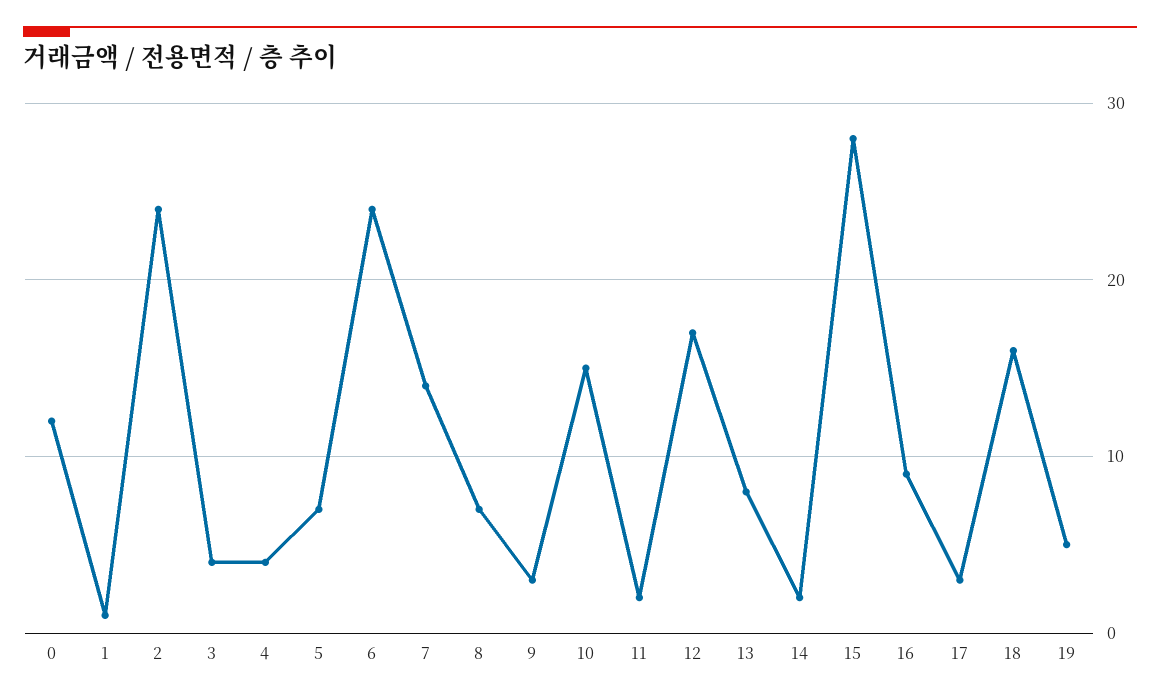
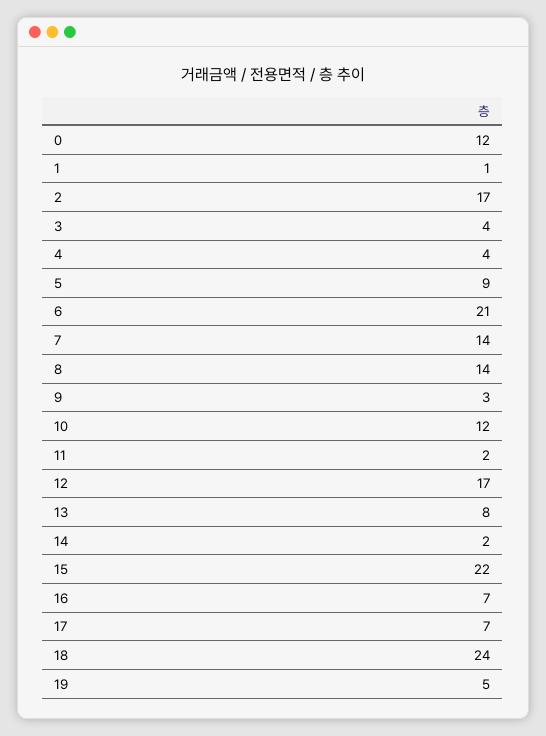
  {
    "0": 12,
    "1": 1,
-   "2": 24,
+   "2": 17,
    "3": 4,
    "4": 4,
-   "5": 7,
+   "5": 9,
-   "6": 24,
+   "6": 21,
    "7": 14,
-   "8": 7,
+   "8": 14,
    "9": 3,
-   "10": 15,
+   "10": 12,
    "11": 2,
    "12": 17,
    "13": 8,
    "14": 2,
-   "15": 28,
+   "15": 22,
-   "16": 9,
+   "16": 7,
-   "17": 3,
+   "17": 7,
-   "18": 16,
+   "18": 24,
    "19": 5
  }

